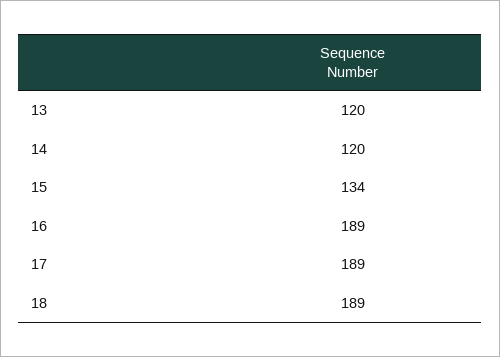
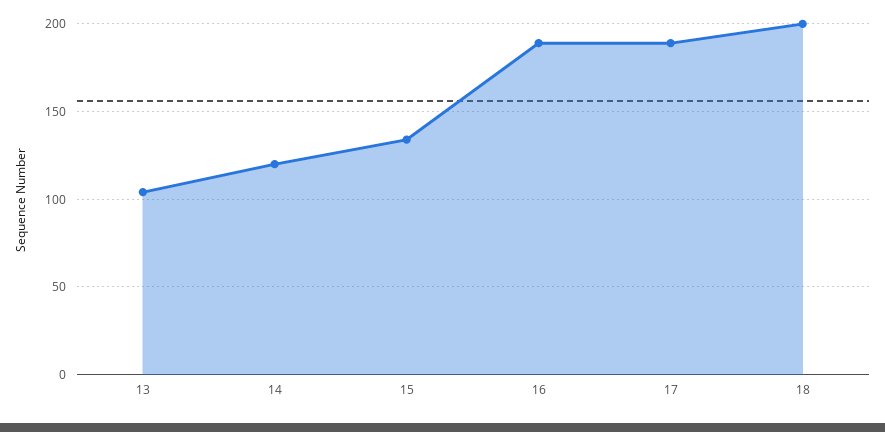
  {
-   "13": 120,
+   "13": 105,
    "14": 120,
    "15": 134,
    "16": 189,
    "17": 189,
-   "18": 189
+   "18": 200
  }

